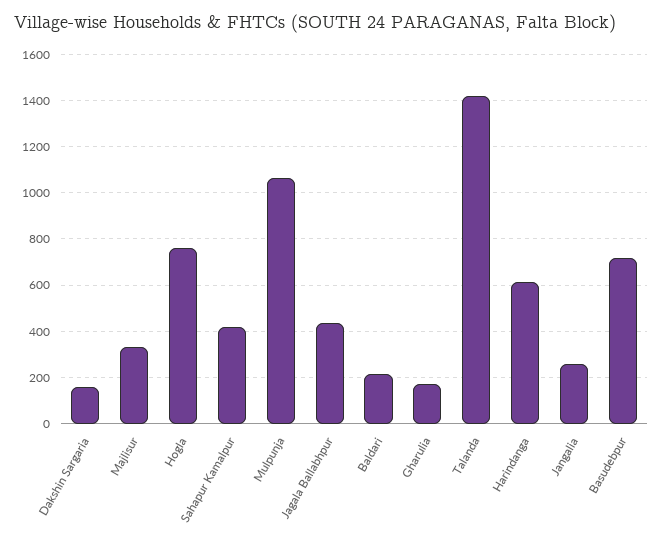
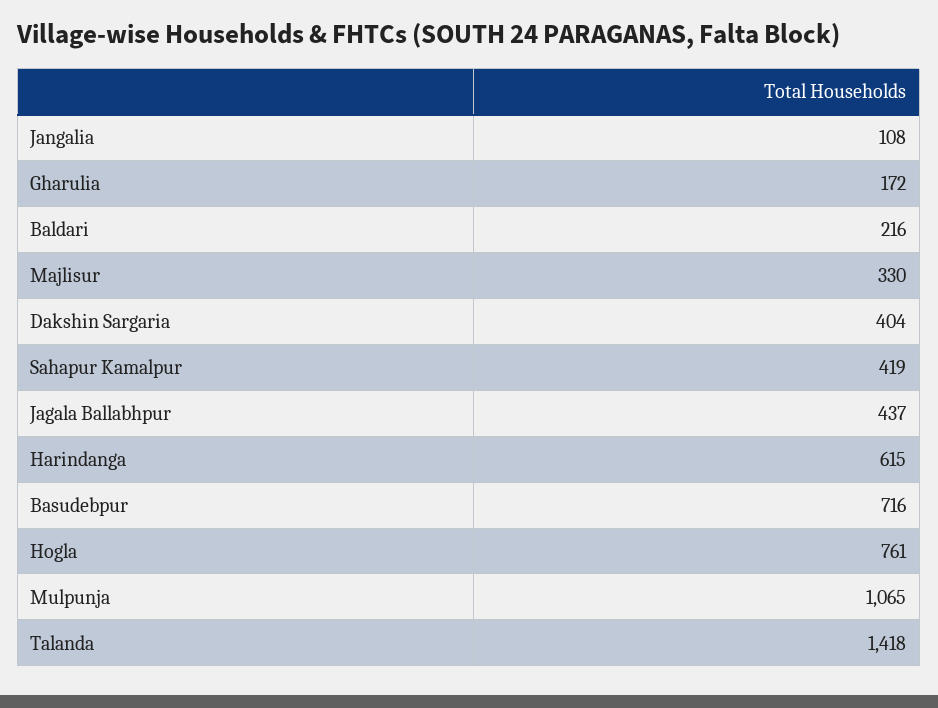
  {
-   "Dakshin Sargaria": 150,
+   "Dakshin Sargaria": 404,
    "Majlisur": 330,
    "Hogla": 761,
    "Sahapur Kamalpur": 419,
    "Mulpunja": 1065,
    "Jagala Ballabhpur": 437,
    "Baldari": 216,
    "Gharulia": 172,
    "Talanda": 1418,
    "Harindanga": 615,
-   "Jangalia": 250,
+   "Jangalia": 108,
    "Basudebpur": 716
  }

